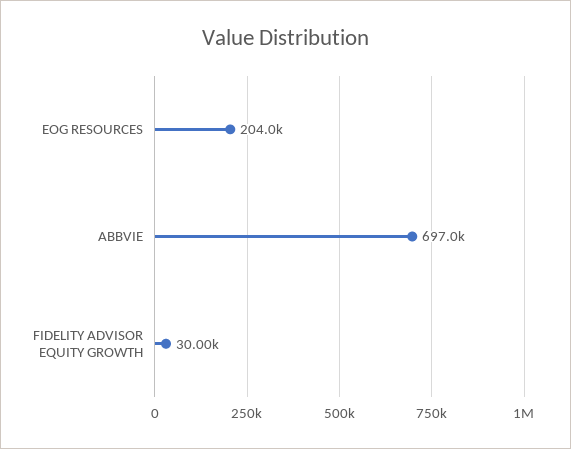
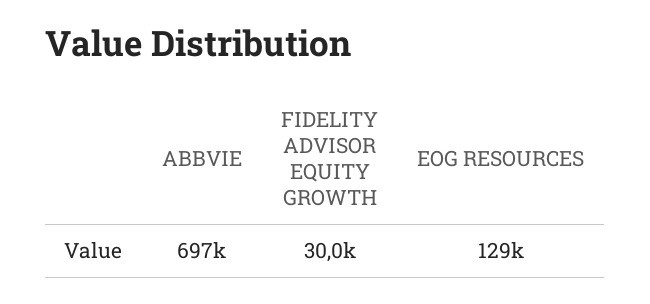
  {
-   "EOG RESOURCES": 204000,
+   "EOG RESOURCES": 129000,
    "ABBVIE": 697000,
    "FIDELITY ADVISOR EQUITY GROWTH": 30000
  }

